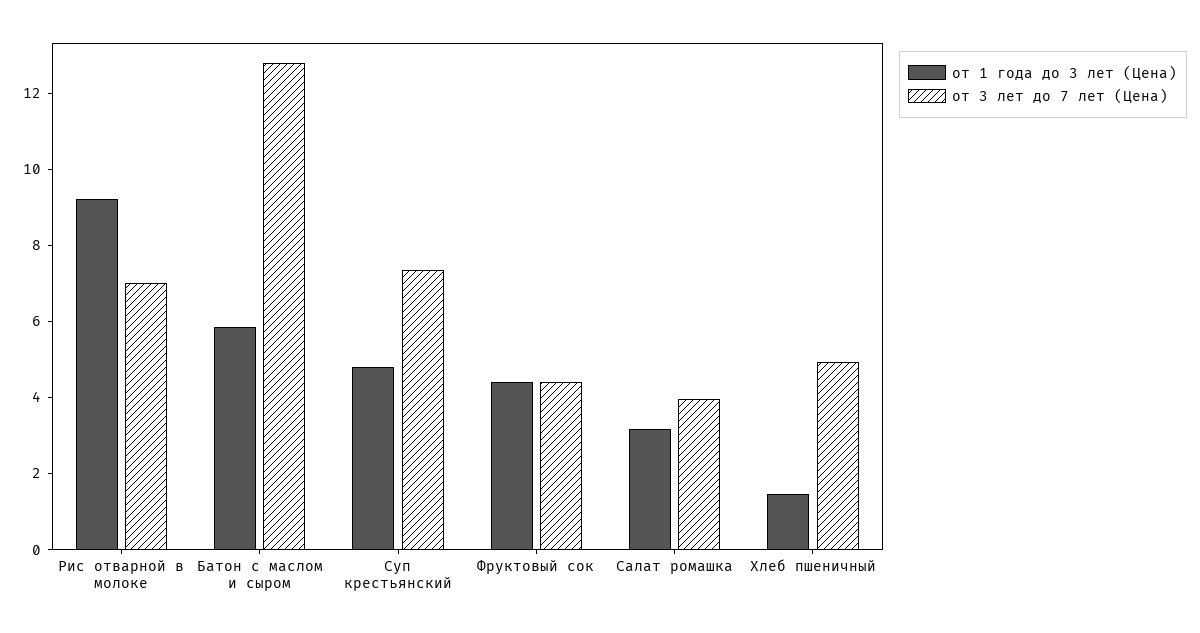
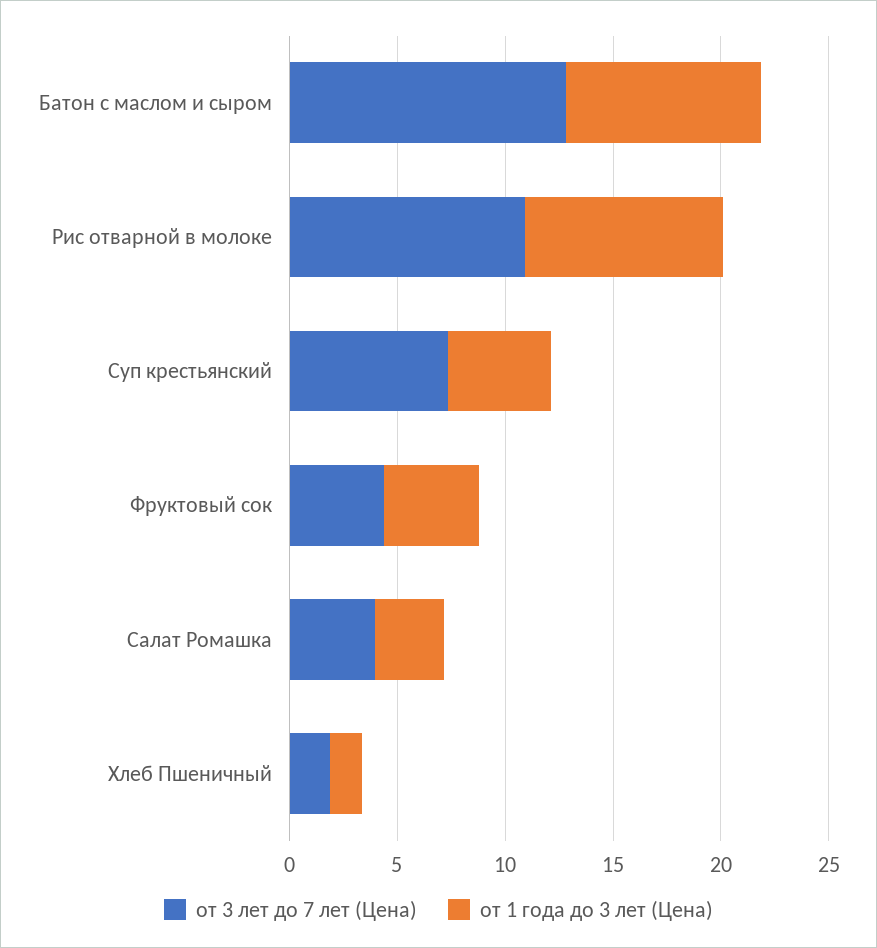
  {
    "от 1 года до 3 лет (Цена)": {
      "Рис отварной в молоке": 9,
-     "Батон с маслом и сыром": 6,
+     "Батон с маслом и сыром": 9,
      "Суп крестьянский": 5,
      "Фруктовый сок": 4.5,
      "Салат ромашка": 3,
      "Хлеб пшеничный": 1.5
    },
    "от 3 лет до 7 лет (Цена)": {
-     "Рис отварной в молоке": 7,
+     "Рис отварной в молоке": 11,
      "Батон с маслом и сыром": 13,
      "Суп крестьянский": 7.5,
      "Фруктовый сок": 4.5,
      "Салат ромашка": 4,
-     "Хлеб пшеничный": 5
+     "Хлеб пшеничный": 2
    }
  }

